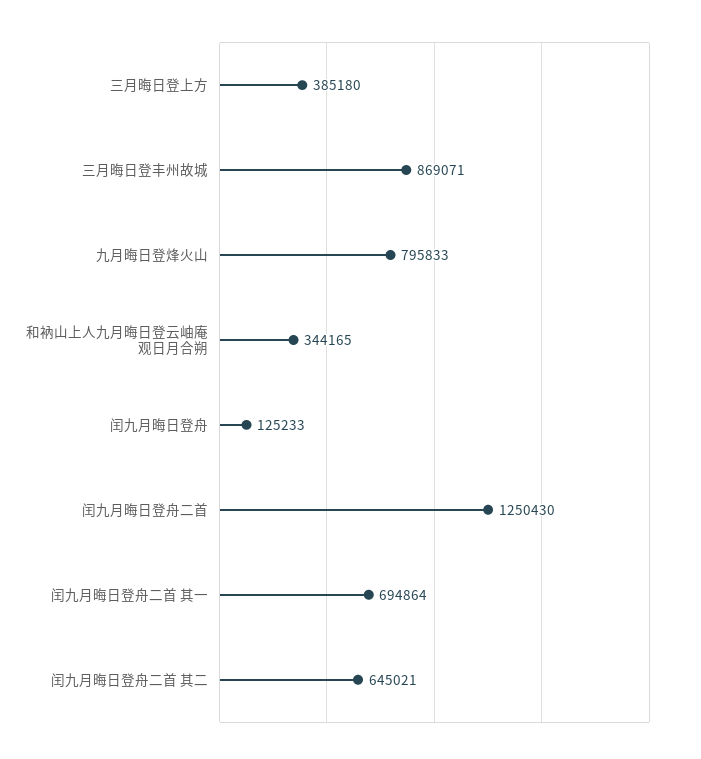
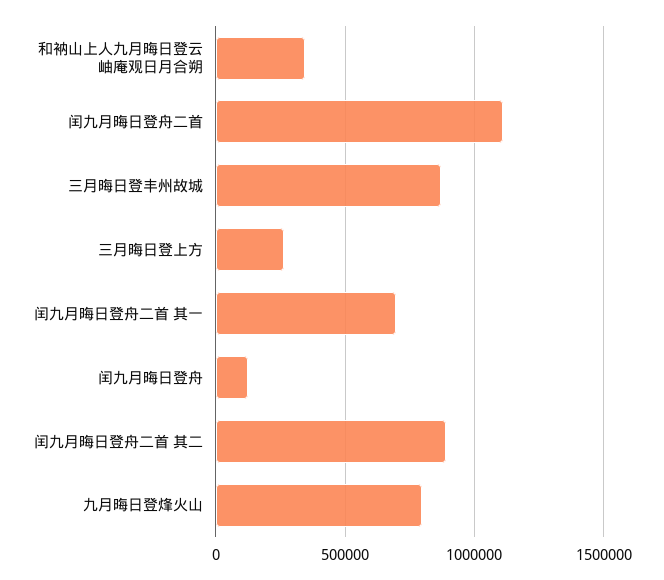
  {
-   "三月晦日登上方": 385180,
+   "三月晦日登上方": 250000,
    "三月晦日登丰州故城": 869071,
    "九月晦日登烽火山": 795833,
    "和衲山上人九月晦日登云岫庵观日月合朔": 344165,
    "闰九月晦日登舟": 125233,
-   "闰九月晦日登舟二首": 1250430,
+   "闰九月晦日登舟二首": 1100000,
    "闰九月晦日登舟二首 其一": 694864,
-   "闰九月晦日登舟二首 其二": 645021
+   "闰九月晦日登舟二首 其二": 900000
  }

